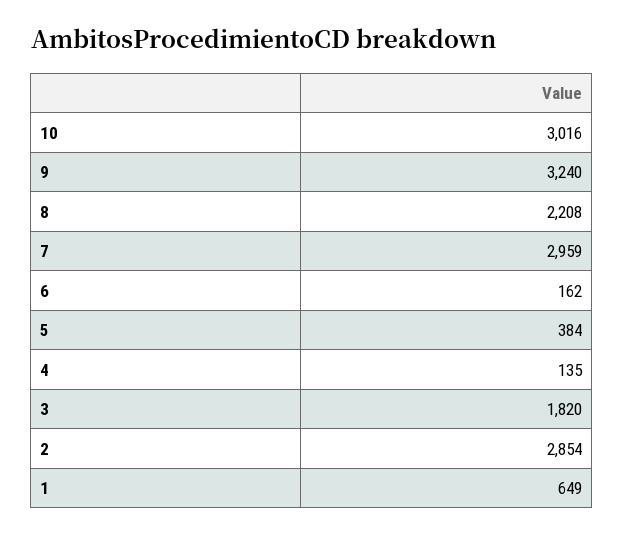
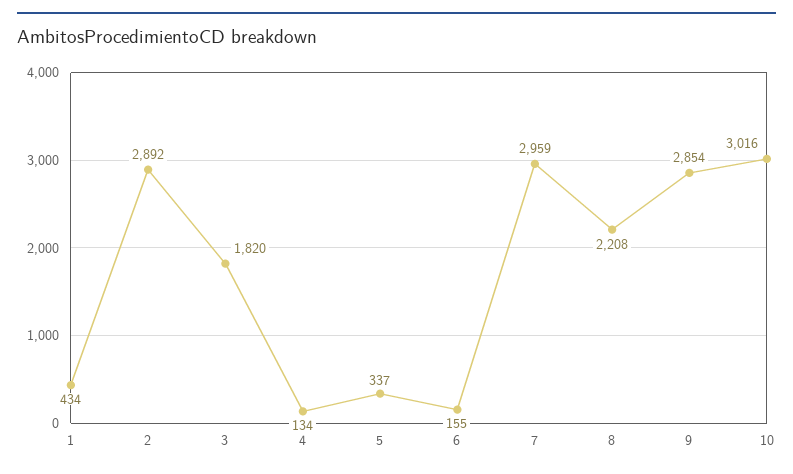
  {
    "10": 3016,
-   "9": 3240,
+   "9": 2854,
    "8": 2208,
    "7": 2959,
-   "6": 162,
+   "6": 155,
-   "5": 384,
+   "5": 337,
-   "4": 135,
+   "4": 134,
    "3": 1820,
-   "2": 2854,
+   "2": 2892,
-   "1": 649
+   "1": 434
  }

